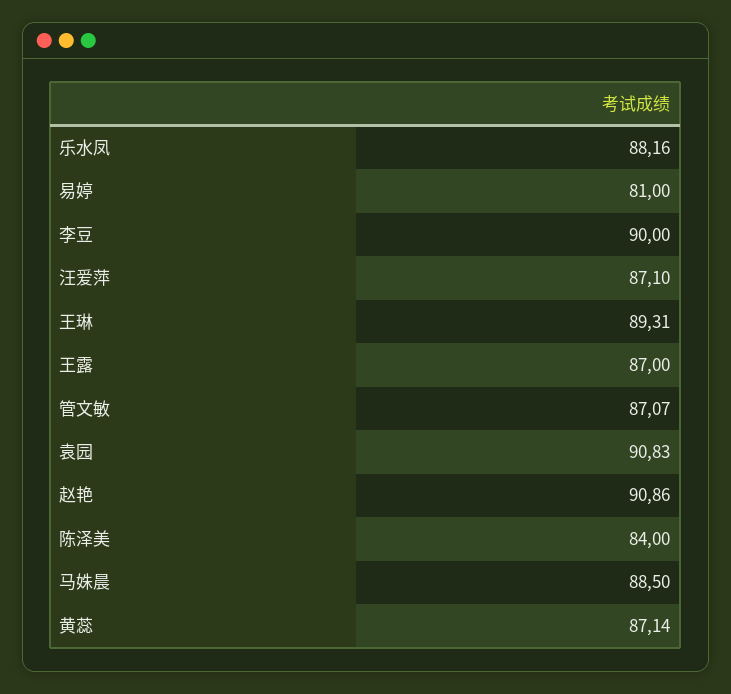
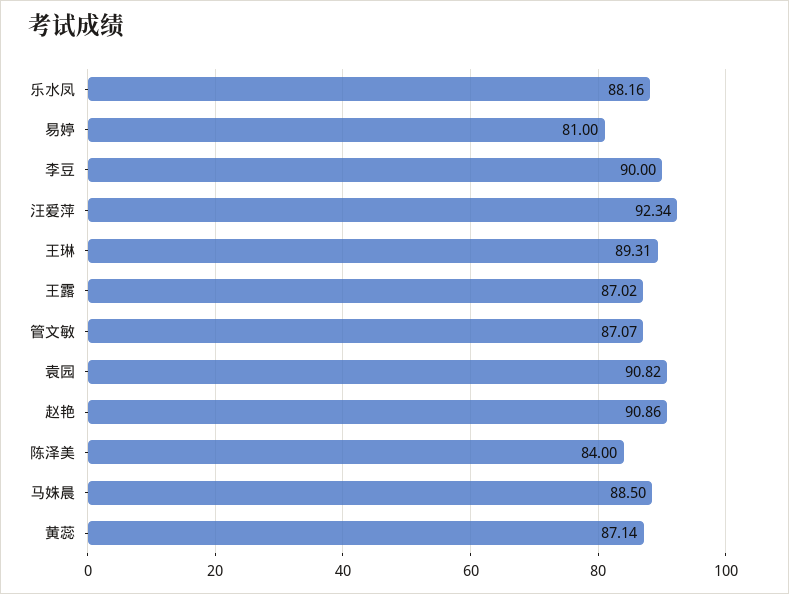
  {
    "乐水凤": 88.16,
    "易婷": 81,
    "李豆": 90,
-   "汪爱萍": 87.1,
+   "汪爱萍": 92.34,
    "王琳": 89.31,
-   "王露": 87,
+   "王露": 87.02,
    "管文敏": 87.07,
-   "袁园": 90.83,
+   "袁园": 90.82,
    "赵艳": 90.86,
    "陈泽美": 84,
    "马姝晨": 88.5,
    "黄蕊": 87.14
  }

